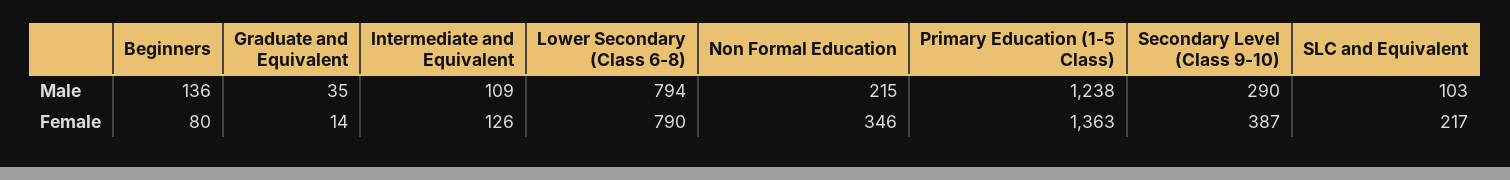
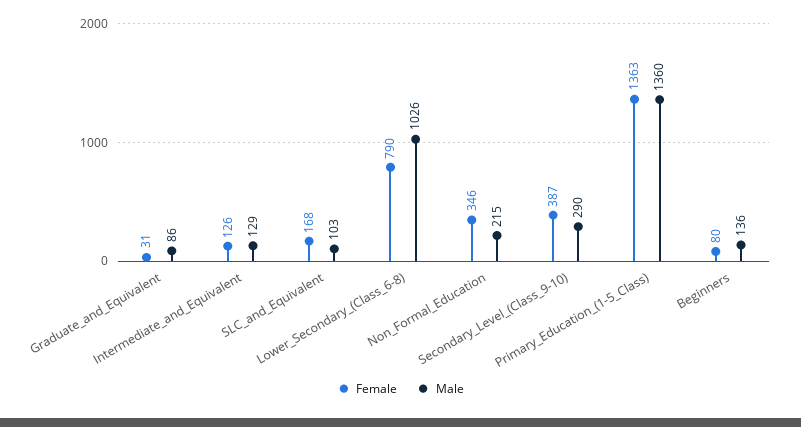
  {
    "Male": {
      "Beginners": 136,
-     "Graduate and Equivalent": 35,
+     "Graduate and Equivalent": 86,
-     "Intermediate and Equivalent": 109,
+     "Intermediate and Equivalent": 129,
-     "Lower Secondary (Class 6-8)": 794,
+     "Lower Secondary (Class 6-8)": 1026,
      "Non Formal Education": 215,
-     "Primary Education (1-5 Class)": 1238,
+     "Primary Education (1-5 Class)": 1360,
      "Secondary Level (Class 9-10)": 290,
      "SLC and Equivalent": 103
    },
    "Female": {
      "Beginners": 80,
-     "Graduate and Equivalent": 14,
+     "Graduate and Equivalent": 31,
      "Intermediate and Equivalent": 126,
      "Lower Secondary (Class 6-8)": 790,
      "Non Formal Education": 346,
      "Primary Education (1-5 Class)": 1363,
      "Secondary Level (Class 9-10)": 387,
-     "SLC and Equivalent": 217
+     "SLC and Equivalent": 168
    }
  }

